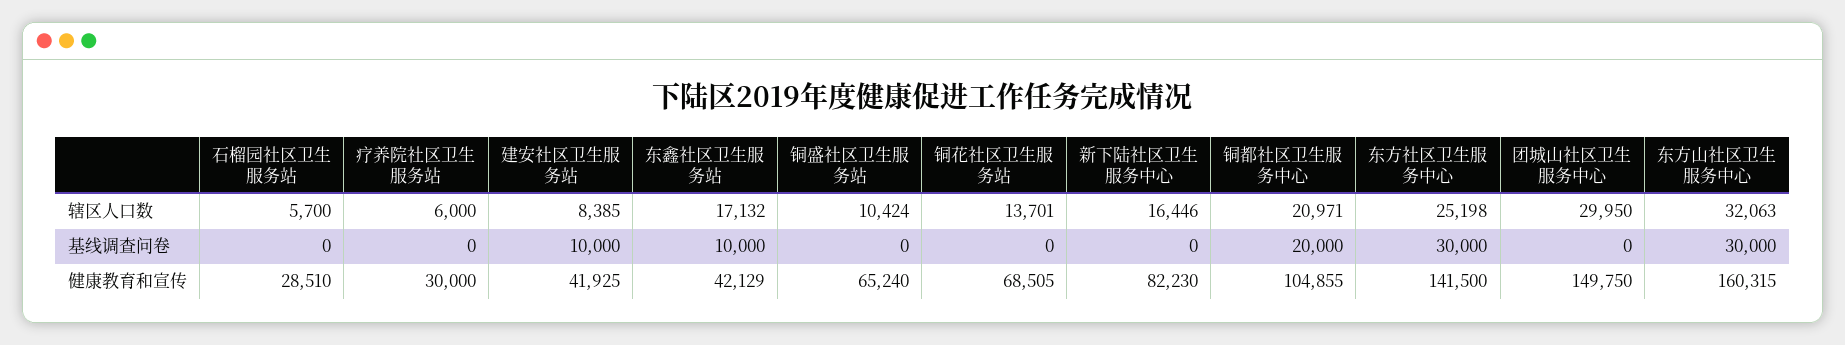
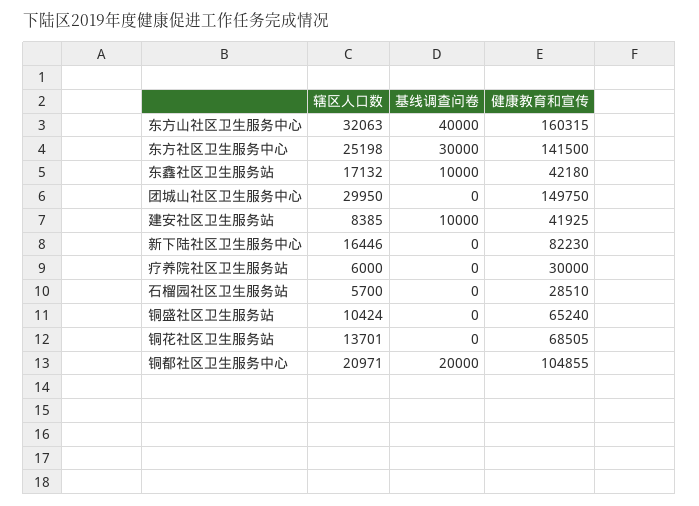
  {
    "石榴园社区卫生服务站": {
      "辖区人口数": 5700,
      "基线调查问卷": 0,
      "健康教育和宣传": 28510
    },
    "疗养院社区卫生服务站": {
      "辖区人口数": 6000,
      "基线调查问卷": 0,
      "健康教育和宣传": 30000
    },
    "建安社区卫生服务站": {
      "辖区人口数": 8385,
      "基线调查问卷": 10000,
      "健康教育和宣传": 41925
    },
    "东鑫社区卫生服务站": {
      "辖区人口数": 17132,
      "基线调查问卷": 10000,
-     "健康教育和宣传": 42129
+     "健康教育和宣传": 42180
    },
    "铜盛社区卫生服务站": {
      "辖区人口数": 10424,
      "基线调查问卷": 0,
      "健康教育和宣传": 65240
    },
    "铜花社区卫生服务站": {
      "辖区人口数": 13701,
      "基线调查问卷": 0,
      "健康教育和宣传": 68505
    },
    "新下陆社区卫生服务中心": {
      "辖区人口数": 16446,
      "基线调查问卷": 0,
      "健康教育和宣传": 82230
    },
    "铜都社区卫生服务中心": {
      "辖区人口数": 20971,
      "基线调查问卷": 20000,
      "健康教育和宣传": 104855
    },
    "东方社区卫生服务中心": {
      "辖区人口数": 25198,
      "基线调查问卷": 30000,
      "健康教育和宣传": 141500
    },
    "团城山社区卫生服务中心": {
      "辖区人口数": 29950,
      "基线调查问卷": 0,
      "健康教育和宣传": 149750
    },
    "东方山社区卫生服务中心": {
      "辖区人口数": 32063,
-     "基线调查问卷": 30000,
+     "基线调查问卷": 40000,
      "健康教育和宣传": 160315
    }
  }

